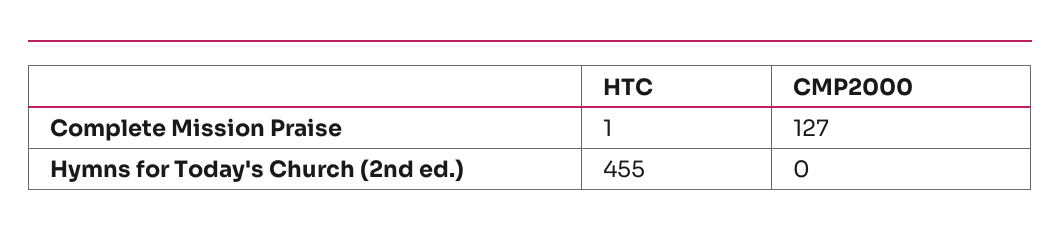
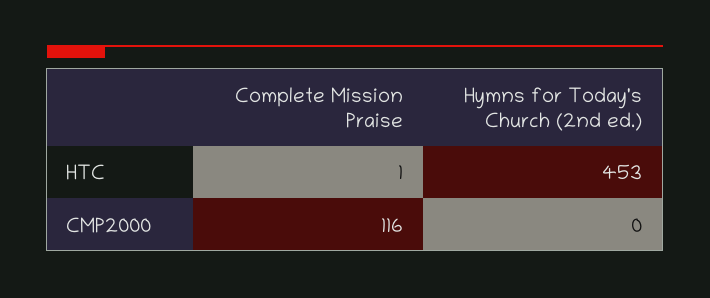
  {
    "HTC": {
      "Complete Mission Praise": 1,
-     "Hymns for Today's Church (2nd ed.)": 455
+     "Hymns for Today's Church (2nd ed.)": 453
    },
    "CMP2000": {
-     "Complete Mission Praise": 127,
+     "Complete Mission Praise": 116,
      "Hymns for Today's Church (2nd ed.)": 0
    }
  }

